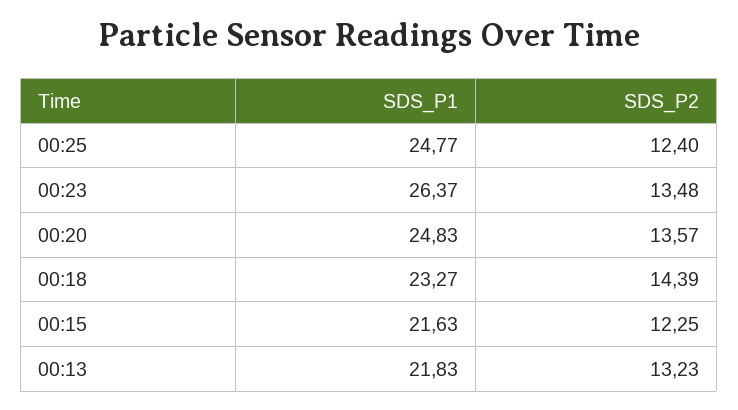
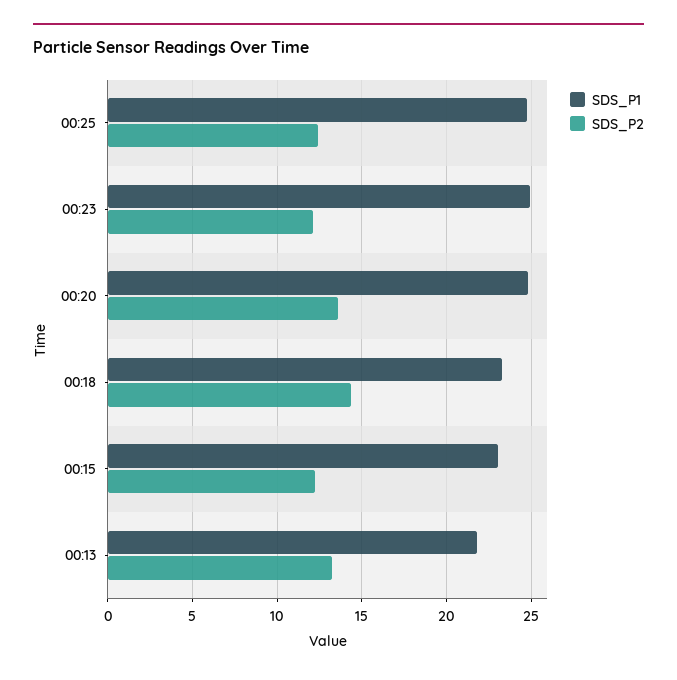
  {
    "SDS_P1": {
      "00:25": 24.77,
-     "00:23": 26.37,
+     "00:23": 25,
      "00:20": 24.83,
      "00:18": 23.27,
-     "00:15": 21.63,
+     "00:15": 23,
      "00:13": 21.83
    },
    "SDS_P2": {
      "00:25": 12.4,
-     "00:23": 13.48,
+     "00:23": 12,
      "00:20": 13.57,
      "00:18": 14.39,
      "00:15": 12.25,
      "00:13": 13.23
    }
  }

